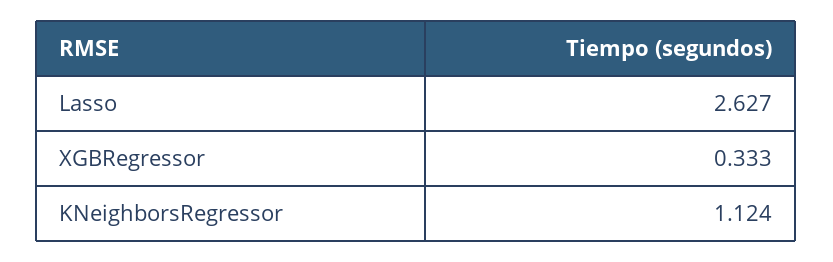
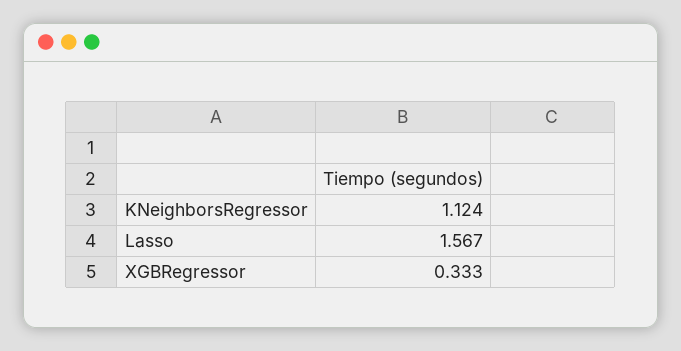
  {
-   "Lasso": 2.627,
+   "Lasso": 1.567,
    "XGBRegressor": 0.333,
    "KNeighborsRegressor": 1.124
  }

